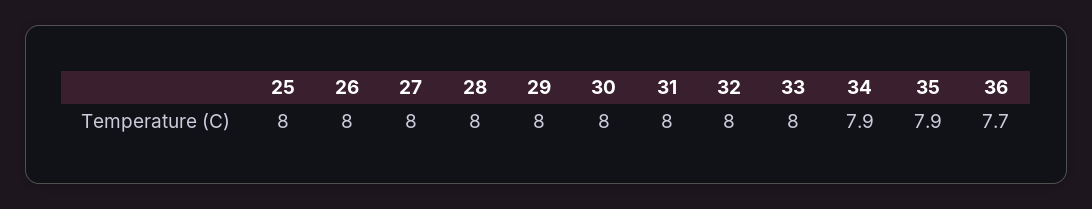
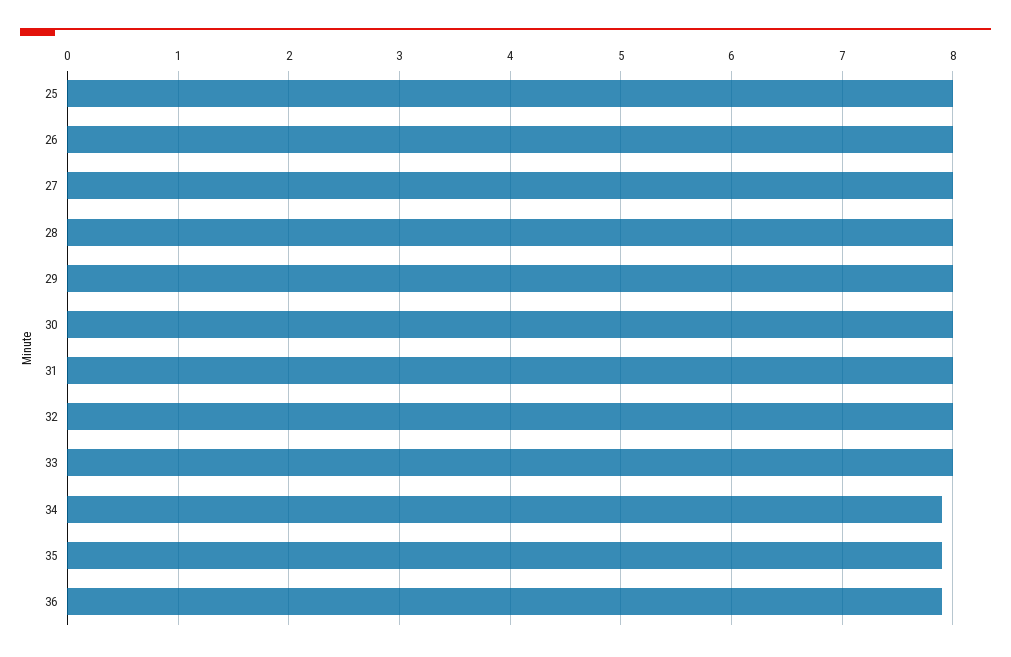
  {
    "25": 8,
    "26": 8,
    "27": 8,
    "28": 8,
    "29": 8,
    "30": 8,
    "31": 8,
    "32": 8,
    "33": 8,
    "34": 7.9,
    "35": 7.9,
-   "36": 7.7
+   "36": 7.9
  }

